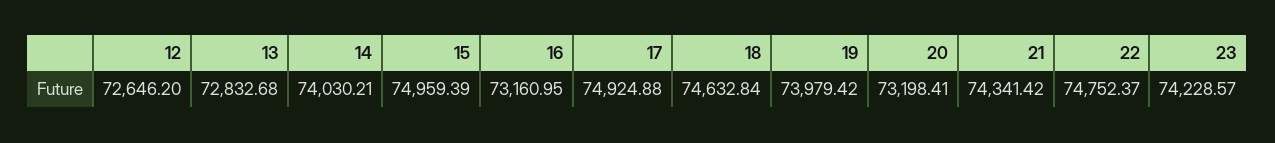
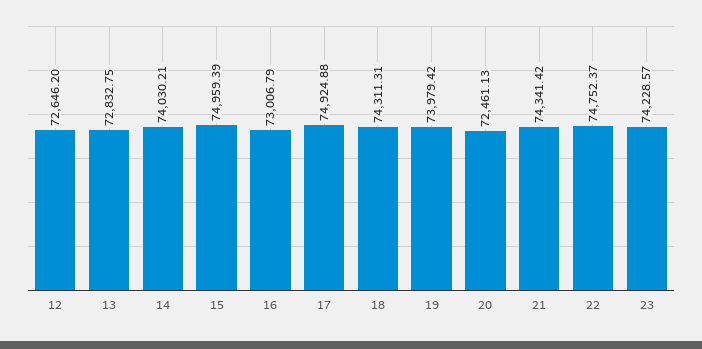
  {
    "12": 72646.2,
-   "13": 72832.68,
+   "13": 72832.75,
    "14": 74030.21,
    "15": 74959.39,
-   "16": 73160.95,
+   "16": 73006.79,
    "17": 74924.88,
-   "18": 74632.84,
+   "18": 74311.31,
    "19": 73979.42,
-   "20": 73198.41,
+   "20": 72461.13,
    "21": 74341.42,
    "22": 74752.37,
    "23": 74228.57
  }

